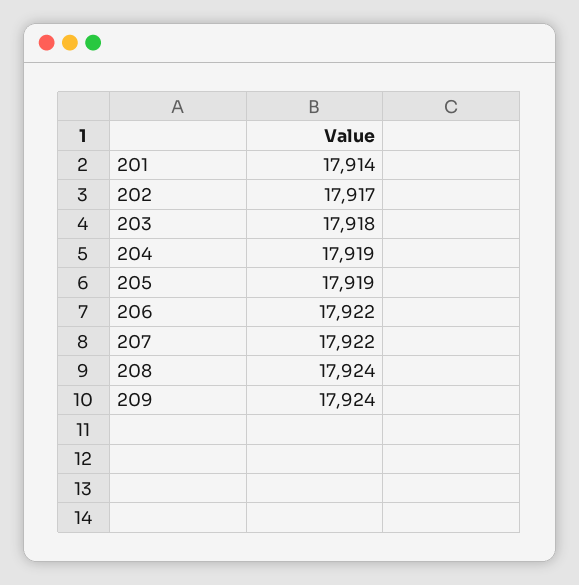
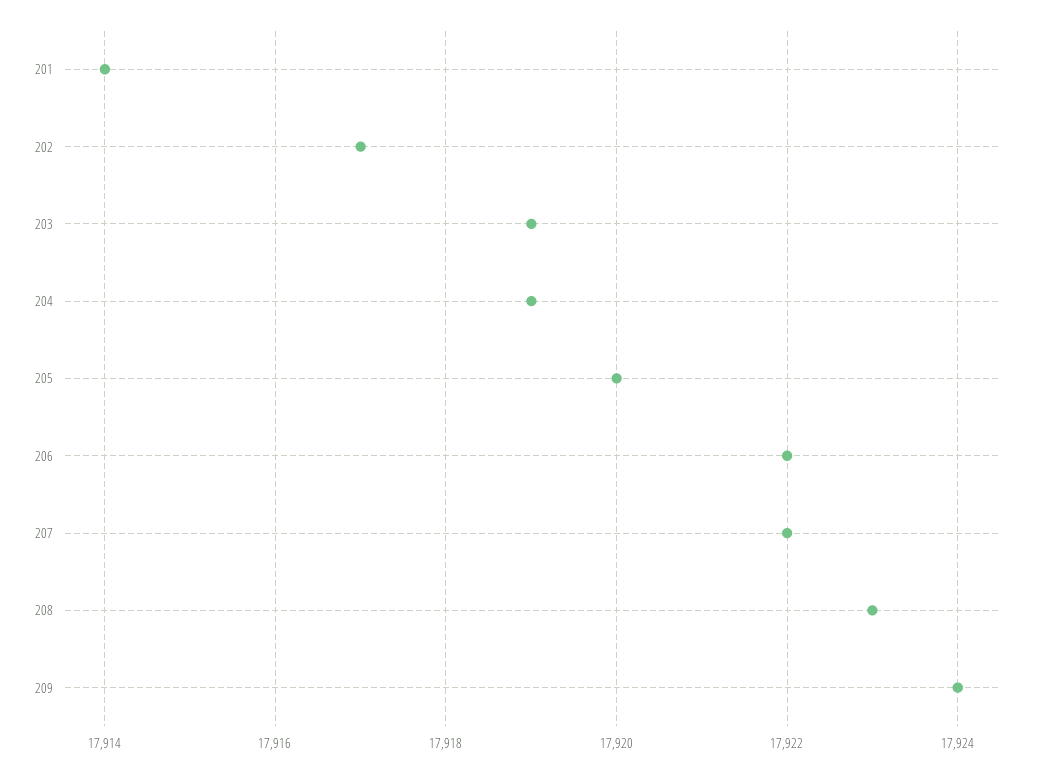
  {
    "201": 17914,
    "202": 17917,
-   "203": 17918,
+   "203": 17919,
    "204": 17919,
-   "205": 17919,
+   "205": 17920,
    "206": 17922,
    "207": 17922,
-   "208": 17924,
+   "208": 17923,
    "209": 17924
  }

